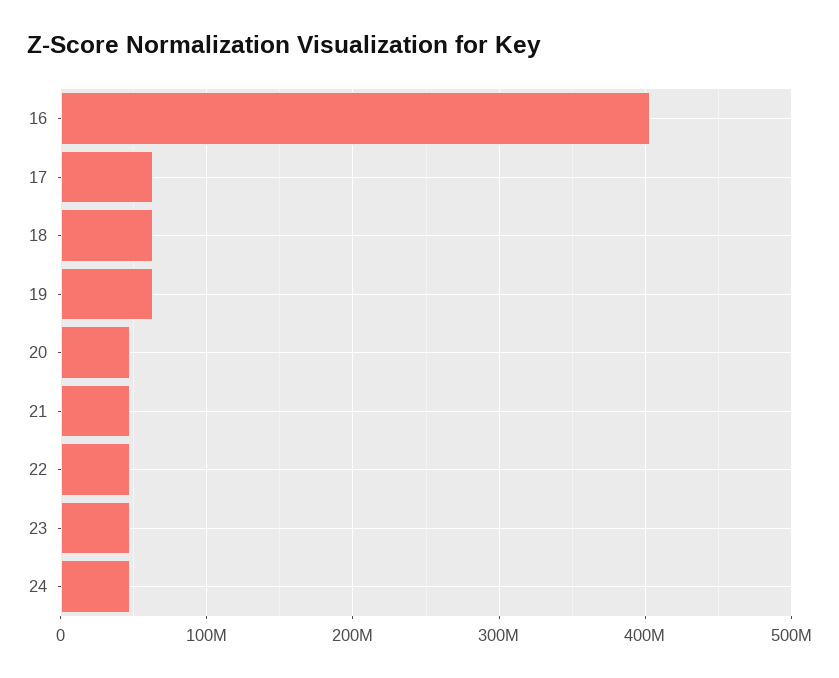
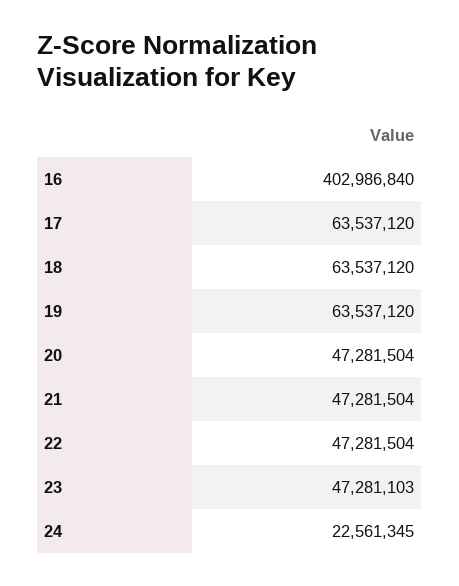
  {
    "16": 402986840,
    "17": 63537120,
    "18": 63537120,
    "19": 63537120,
    "20": 47281504,
    "21": 47281504,
    "22": 47281504,
    "23": 47281103,
-   "24": 50000000
+   "24": 22561345
  }

